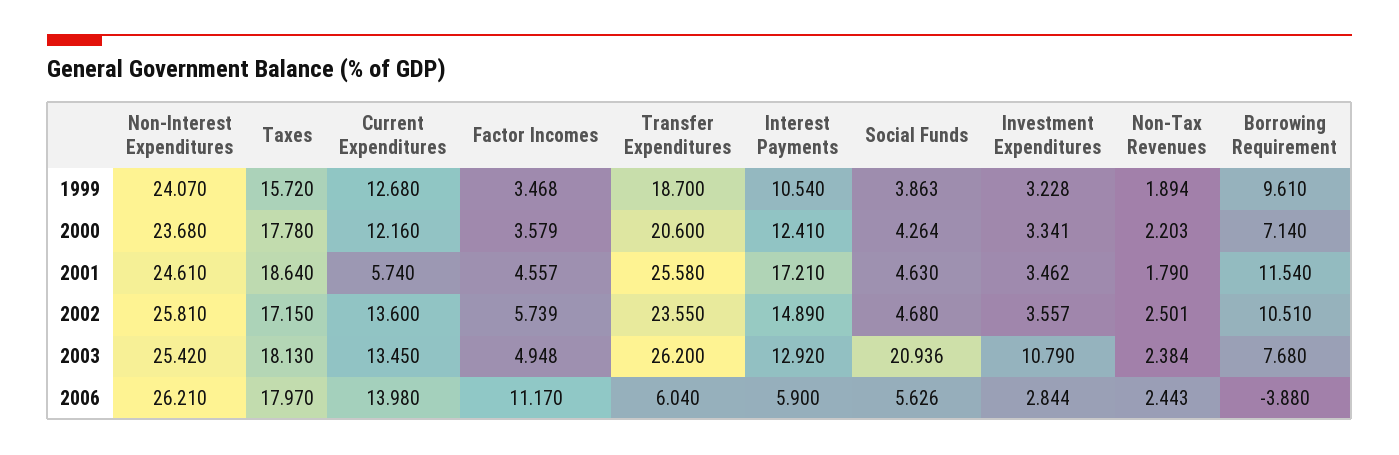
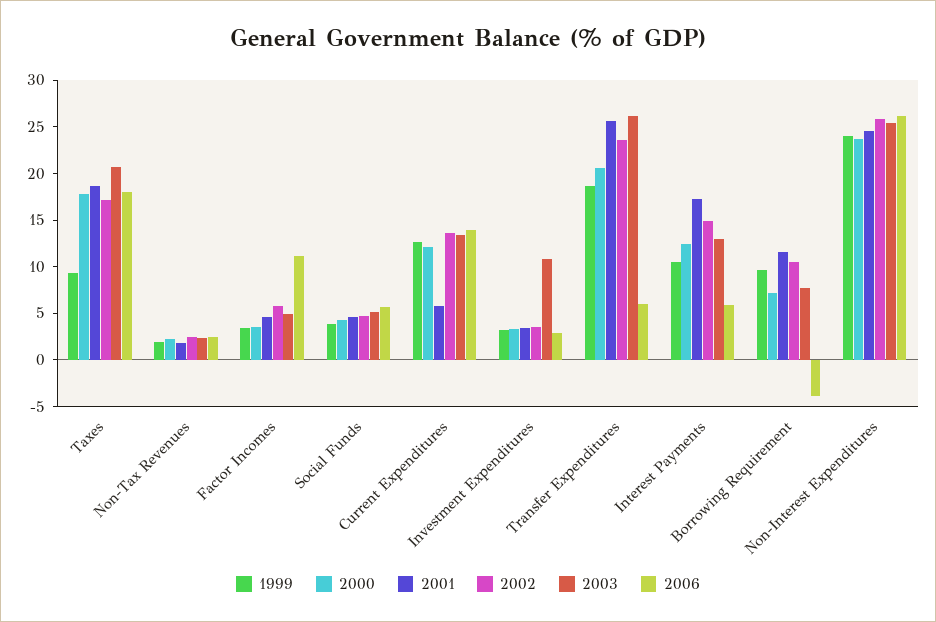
  {
    "1999": {
      "Non-Interest Expenditures": 24.07,
-     "Taxes": 15.72,
+     "Taxes": 9,
      "Current Expenditures": 12.68,
      "Factor Incomes": 3.468,
      "Transfer Expenditures": 18.7,
      "Interest Payments": 10.54,
      "Social Funds": 3.863,
      "Investment Expenditures": 3.228,
      "Non-Tax Revenues": 1.894,
      "Borrowing Requirement": 9.61
    },
    "2000": {
      "Non-Interest Expenditures": 23.68,
      "Taxes": 17.78,
      "Current Expenditures": 12.16,
      "Factor Incomes": 3.579,
      "Transfer Expenditures": 20.6,
      "Interest Payments": 12.41,
      "Social Funds": 4.264,
      "Investment Expenditures": 3.341,
      "Non-Tax Revenues": 2.203,
      "Borrowing Requirement": 7.14
    },
    "2001": {
      "Non-Interest Expenditures": 24.61,
      "Taxes": 18.64,
      "Current Expenditures": 5.74,
      "Factor Incomes": 4.557,
      "Transfer Expenditures": 25.58,
      "Interest Payments": 17.21,
      "Social Funds": 4.63,
      "Investment Expenditures": 3.462,
      "Non-Tax Revenues": 1.79,
      "Borrowing Requirement": 11.54
    },
    "2002": {
      "Non-Interest Expenditures": 25.81,
      "Taxes": 17.15,
      "Current Expenditures": 13.6,
      "Factor Incomes": 5.739,
      "Transfer Expenditures": 23.55,
      "Interest Payments": 14.89,
      "Social Funds": 4.68,
      "Investment Expenditures": 3.557,
      "Non-Tax Revenues": 2.501,
      "Borrowing Requirement": 10.51
    },
    "2003": {
      "Non-Interest Expenditures": 25.42,
-     "Taxes": 18.13,
+     "Taxes": 21,
      "Current Expenditures": 13.45,
      "Factor Incomes": 4.948,
      "Transfer Expenditures": 26.2,
      "Interest Payments": 12.92,
-     "Social Funds": 20.936,
+     "Social Funds": 5,
      "Investment Expenditures": 10.79,
      "Non-Tax Revenues": 2.384,
      "Borrowing Requirement": 7.68
    },
    "2006": {
      "Non-Interest Expenditures": 26.21,
      "Taxes": 17.97,
      "Current Expenditures": 13.98,
      "Factor Incomes": 11.17,
      "Transfer Expenditures": 6.04,
      "Interest Payments": 5.9,
      "Social Funds": 5.626,
      "Investment Expenditures": 2.844,
      "Non-Tax Revenues": 2.443,
      "Borrowing Requirement": -3.88
    }
  }

